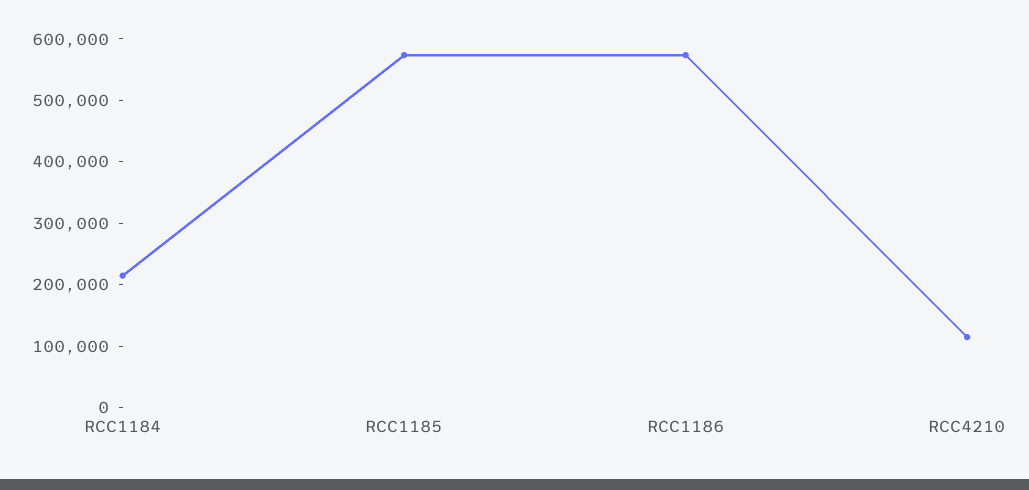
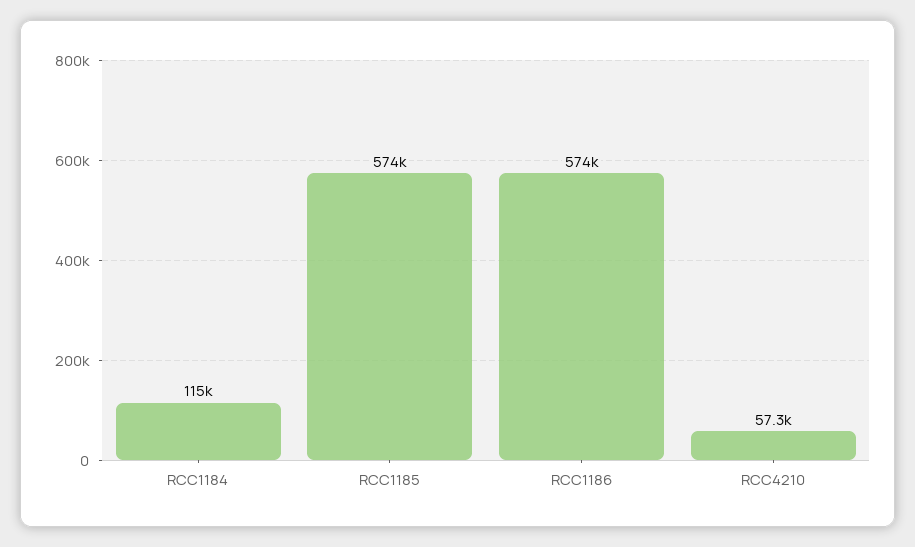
  {
-   "RCC1184": 220000,
+   "RCC1184": 115000,
    "RCC1185": 574000,
    "RCC1186": 574000,
-   "RCC4210": 120000
+   "RCC4210": 57300
  }

